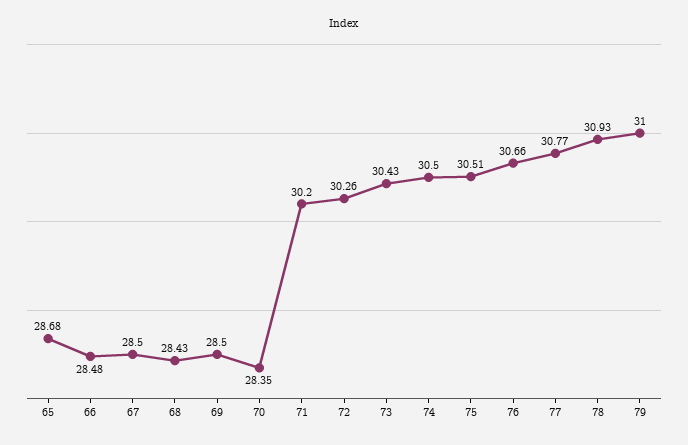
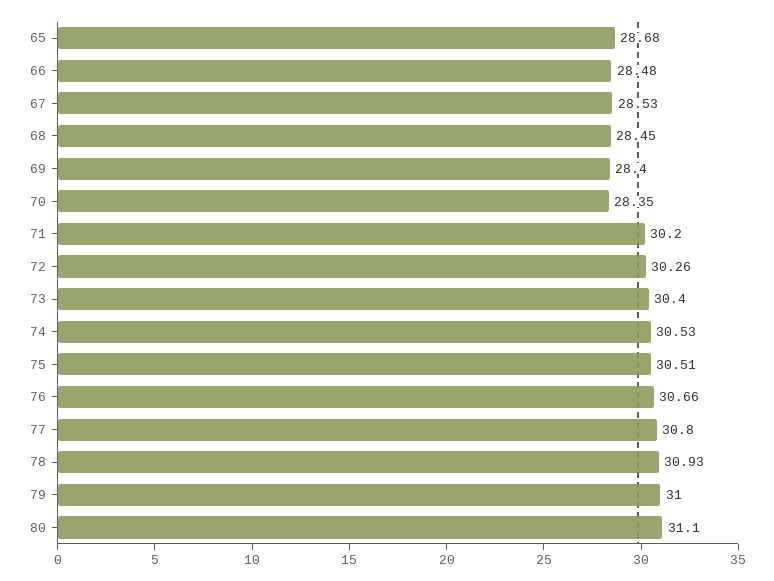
  {
    "65": 28.68,
    "66": 28.48,
-   "67": 28.5,
+   "67": 28.53,
-   "68": 28.43,
+   "68": 28.45,
-   "69": 28.5,
+   "69": 28.4,
    "70": 28.35,
    "71": 30.2,
    "72": 30.26,
-   "73": 30.43,
+   "73": 30.4,
-   "74": 30.5,
+   "74": 30.53,
    "75": 30.51,
    "76": 30.66,
-   "77": 30.77,
+   "77": 30.8,
    "78": 30.93,
-   "79": 31
+   "79": 31,
+   "80": 31.1
  }

